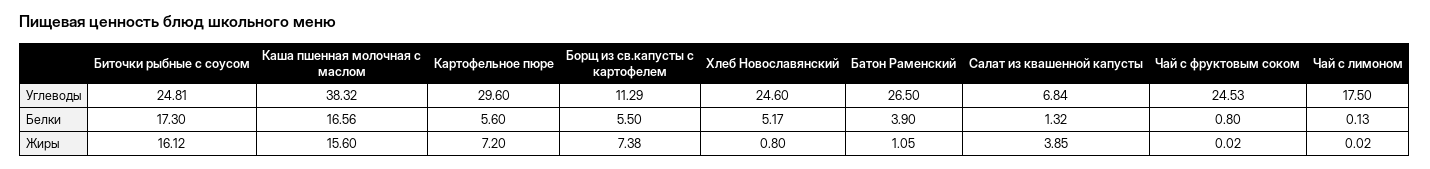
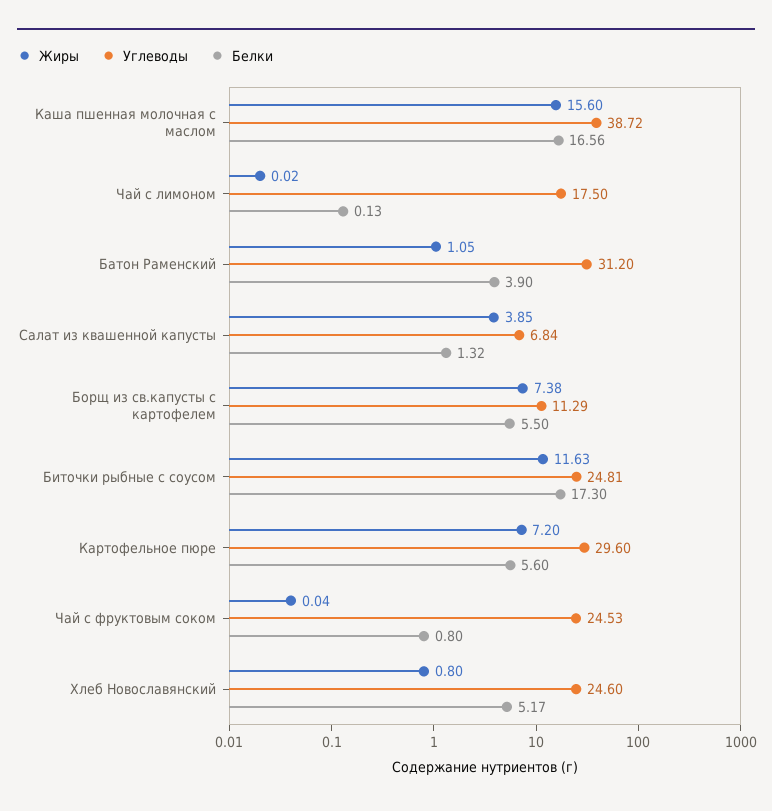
  {
    "Углеводы": {
      "Биточки рыбные с соусом": 24.81,
-     "Каша пшенная молочная с маслом": 38.32,
+     "Каша пшенная молочная с маслом": 38.72,
      "Картофельное пюре": 29.6,
      "Борщ из св.капусты с картофелем": 11.29,
      "Хлеб Новославянский": 24.6,
-     "Батон Раменский": 26.5,
+     "Батон Раменский": 31.2,
      "Салат из квашенной капусты": 6.84,
      "Чай с фруктовым соком": 24.53,
      "Чай с лимоном": 17.5
    },
    "Белки": {
      "Биточки рыбные с соусом": 17.3,
      "Каша пшенная молочная с маслом": 16.56,
      "Картофельное пюре": 5.6,
      "Борщ из св.капусты с картофелем": 5.5,
      "Хлеб Новославянский": 5.17,
      "Батон Раменский": 3.9,
      "Салат из квашенной капусты": 1.32,
      "Чай с фруктовым соком": 0.8,
      "Чай с лимоном": 0.13
    },
    "Жиры": {
-     "Биточки рыбные с соусом": 16.12,
+     "Биточки рыбные с соусом": 11.63,
      "Каша пшенная молочная с маслом": 15.6,
      "Картофельное пюре": 7.2,
      "Борщ из св.капусты с картофелем": 7.38,
      "Хлеб Новославянский": 0.8,
      "Батон Раменский": 1.05,
      "Салат из квашенной капусты": 3.85,
-     "Чай с фруктовым соком": 0.02,
+     "Чай с фруктовым соком": 0.04,
      "Чай с лимоном": 0.02
    }
  }

